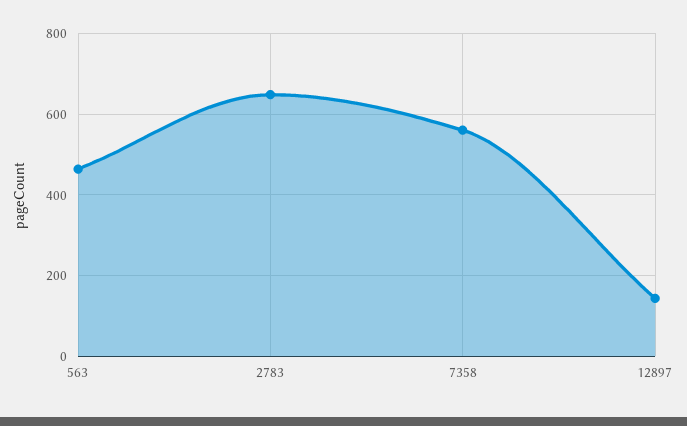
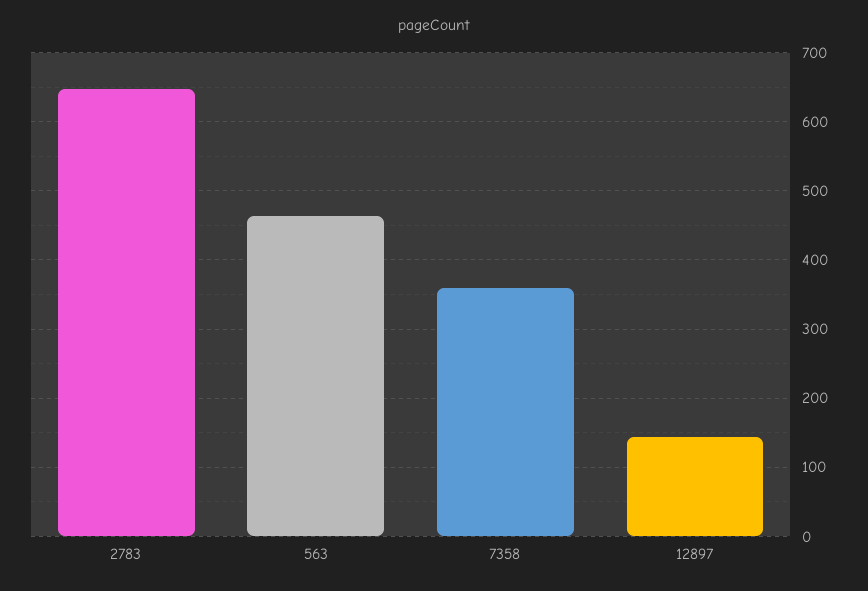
  {
    "563": 460,
    "2783": 650,
-   "7358": 560,
+   "7358": 360,
    "12897": 140
  }

